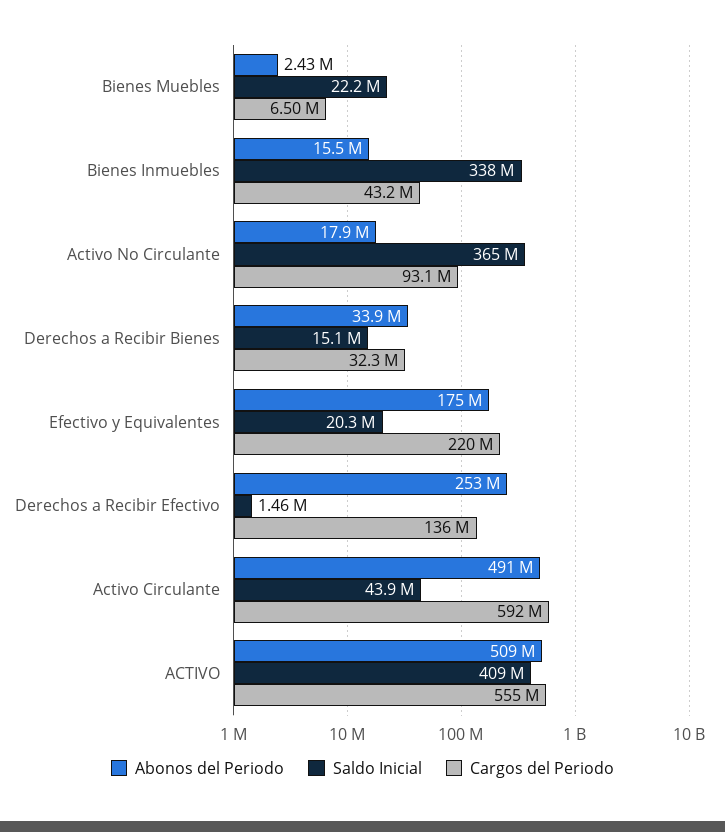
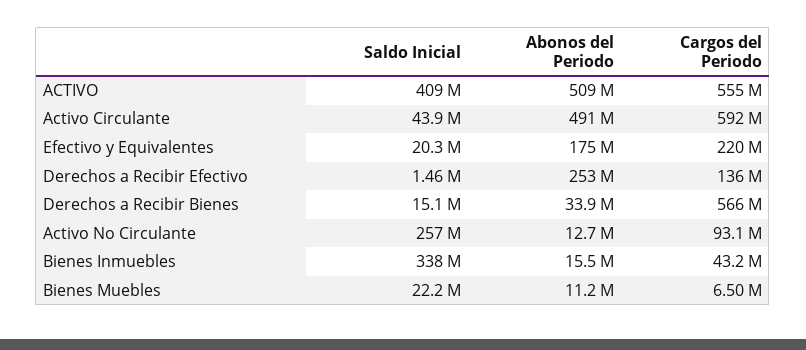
  {
    "Abonos del Periodo": {
-     "Bienes Muebles": 2430000,
+     "Bienes Muebles": 11200000,
      "Bienes Inmuebles": 15500000,
-     "Activo No Circulante": 17900000,
+     "Activo No Circulante": 12700000,
      "Derechos a Recibir Bienes": 33900000,
      "Efectivo y Equivalentes": 175000000,
      "Derechos a Recibir Efectivo": 253000000,
      "Activo Circulante": 491000000,
      "ACTIVO": 509000000
    },
    "Saldo Inicial": {
      "Bienes Muebles": 22200000,
      "Bienes Inmuebles": 338000000,
-     "Activo No Circulante": 365000000,
+     "Activo No Circulante": 257000000,
      "Derechos a Recibir Bienes": 15100000,
      "Efectivo y Equivalentes": 20300000,
      "Derechos a Recibir Efectivo": 1460000,
      "Activo Circulante": 43900000,
      "ACTIVO": 409000000
    },
    "Cargos del Periodo": {
      "Bienes Muebles": 6500000,
      "Bienes Inmuebles": 43200000,
      "Activo No Circulante": 93100000,
-     "Derechos a Recibir Bienes": 32300000,
+     "Derechos a Recibir Bienes": 566000000,
      "Efectivo y Equivalentes": 220000000,
      "Derechos a Recibir Efectivo": 136000000,
      "Activo Circulante": 592000000,
      "ACTIVO": 555000000
    }
  }

